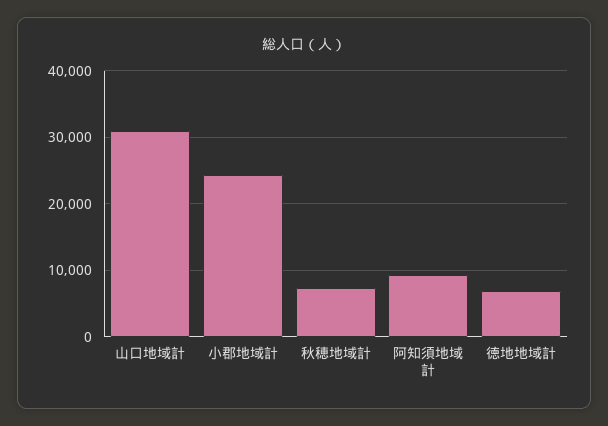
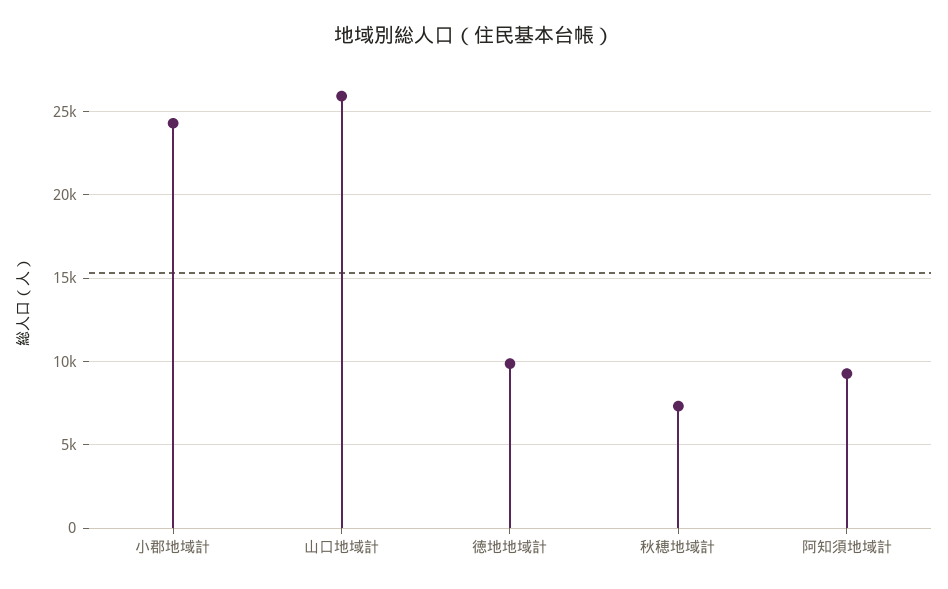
  {
-   "山口地域計": 31000,
+   "山口地域計": 26000,
    "小郡地域計": 24500,
    "秋穂地域計": 7500,
    "阿知須地域計": 9500,
-   "徳地地域計": 7000
+   "徳地地域計": 10000
  }

